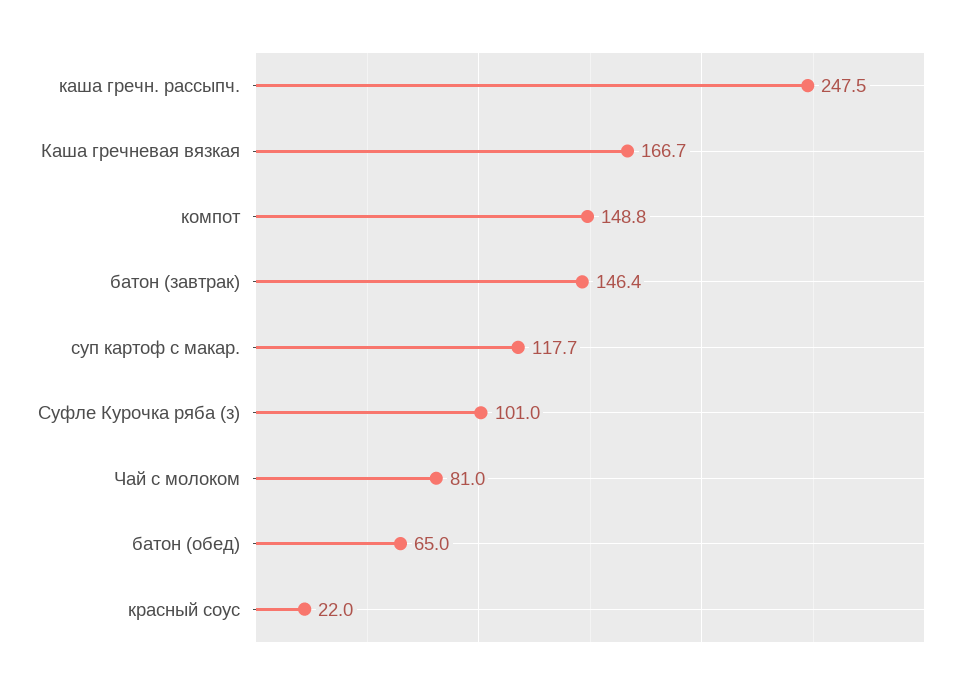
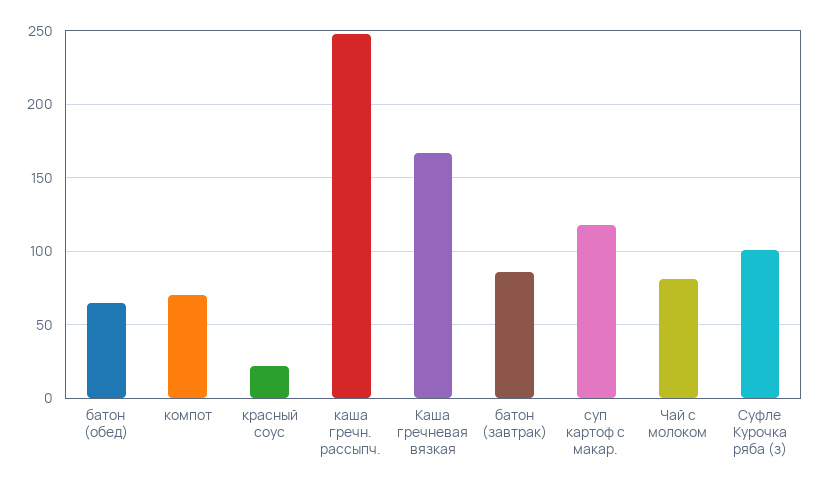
  {
    "каша гречн. рассыпч.": 247.5,
    "Каша гречневая вязкая": 166.7,
-   "компот": 148.8,
+   "компот": 70,
-   "батон (завтрак)": 146.4,
+   "батон (завтрак)": 85,
    "суп картоф с макар.": 117.7,
    "Суфле Курочка ряба (з)": 101,
    "Чай с молоком": 81,
    "батон (обед)": 65,
    "красный соус": 22
  }

